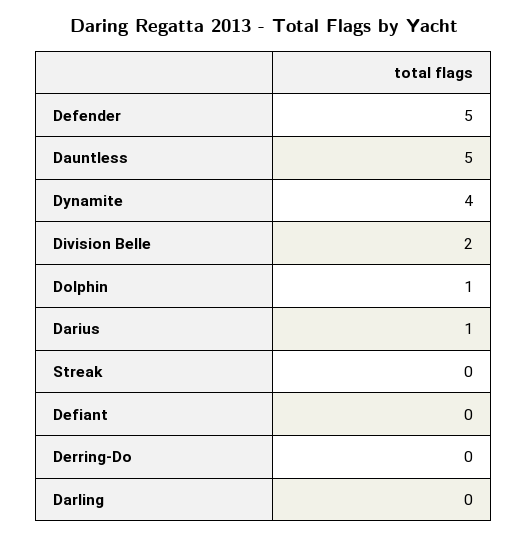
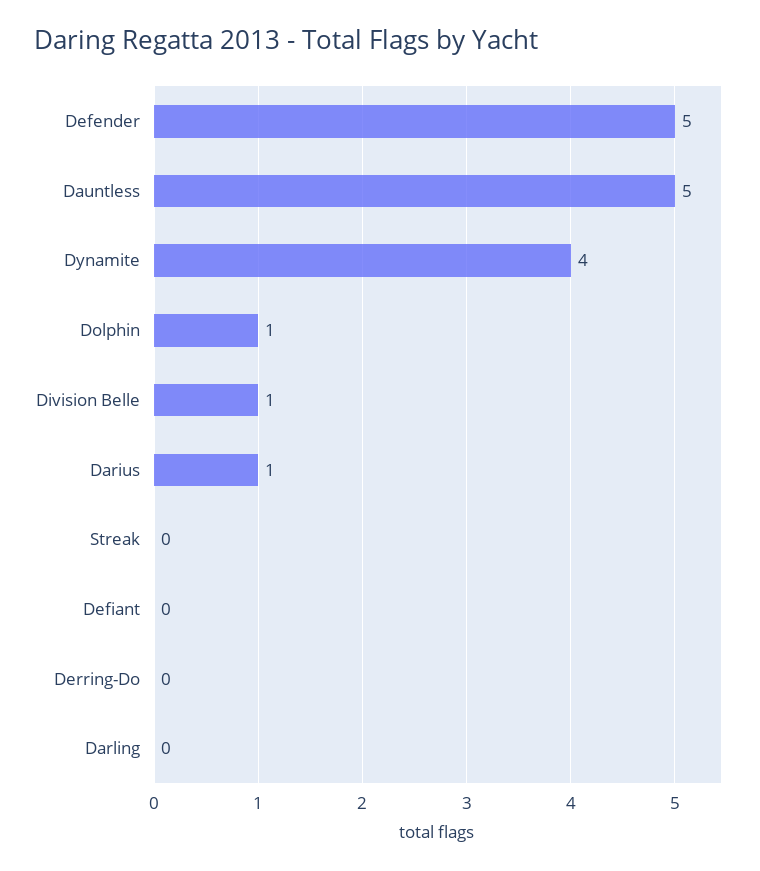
  {
    "Defender": 5,
    "Dauntless": 5,
    "Dynamite": 4,
-   "Division Belle": 2,
+   "Division Belle": 1,
    "Dolphin": 1,
    "Darius": 1,
    "Streak": 0,
    "Defiant": 0,
    "Derring-Do": 0,
    "Darling": 0
  }

